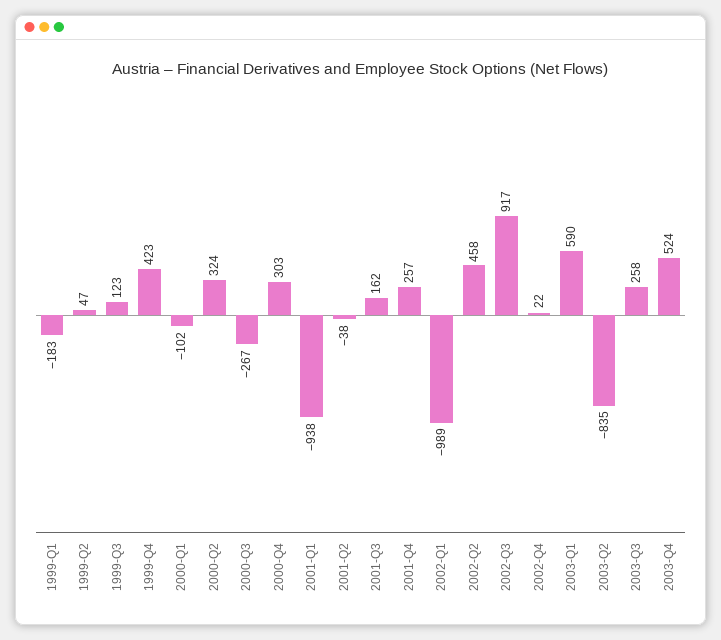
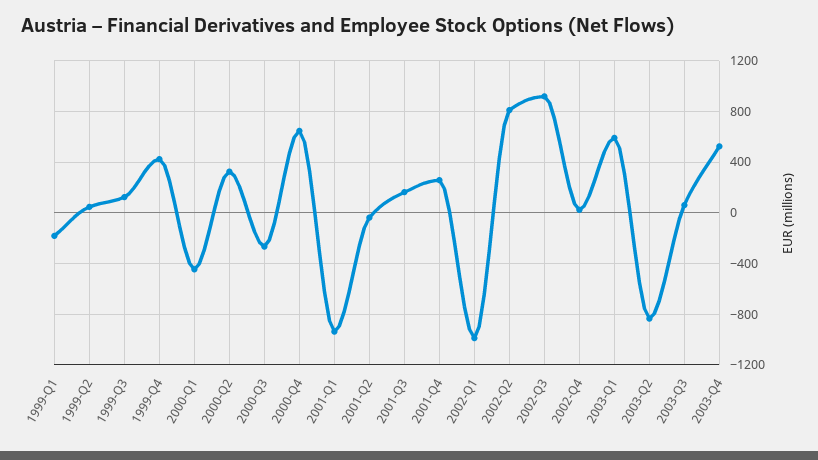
  {
    "1999-Q1": -183,
    "1999-Q2": 47,
    "1999-Q3": 123,
    "1999-Q4": 423,
-   "2000-Q1": -102,
+   "2000-Q1": -450,
    "2000-Q2": 324,
    "2000-Q3": -267,
-   "2000-Q4": 303,
+   "2000-Q4": 650,
    "2001-Q1": -938,
    "2001-Q2": -38,
    "2001-Q3": 162,
    "2001-Q4": 257,
    "2002-Q1": -989,
-   "2002-Q2": 458,
+   "2002-Q2": 800,
    "2002-Q3": 917,
    "2002-Q4": 22,
    "2003-Q1": 590,
    "2003-Q2": -835,
-   "2003-Q3": 258,
+   "2003-Q3": 50,
    "2003-Q4": 524
  }

